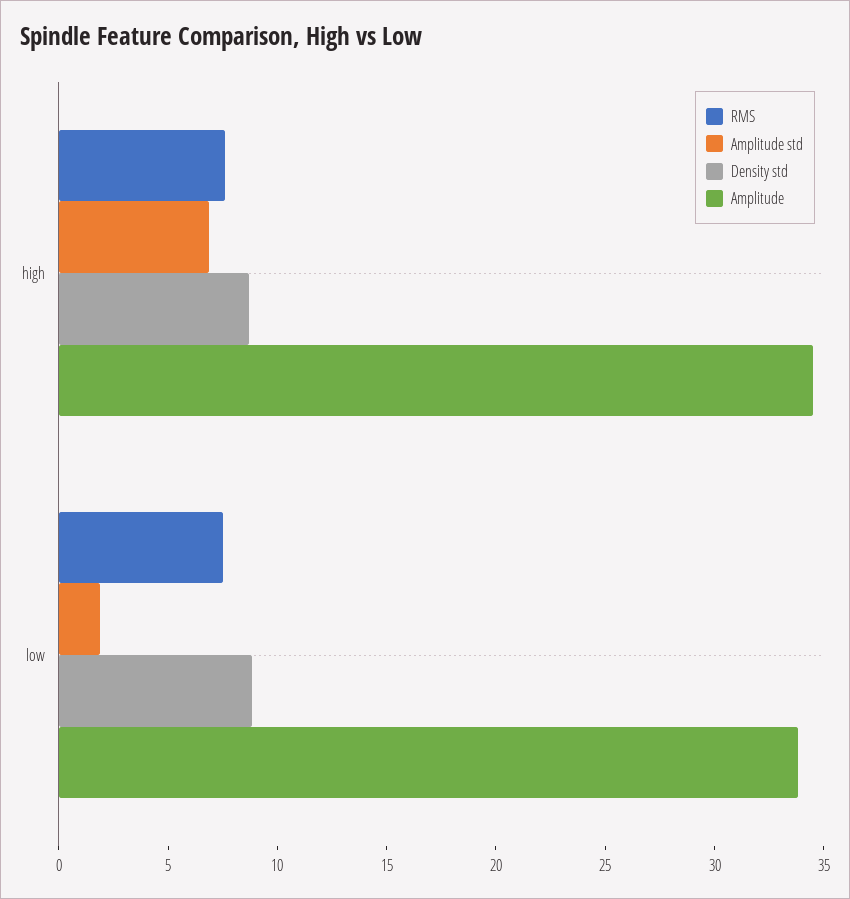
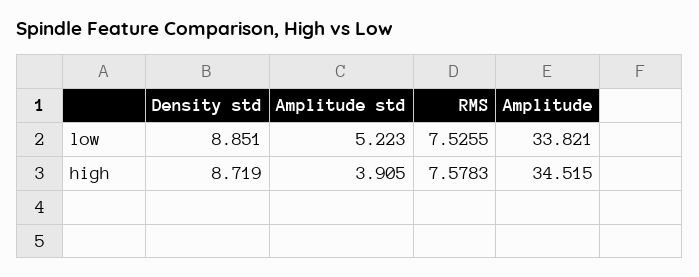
  {
    "RMS": {
      "high": 7.5783,
      "low": 7.5255
    },
    "Amplitude std": {
-     "high": 7,
+     "high": 3.905,
-     "low": 2
+     "low": 5.223
    },
    "Density std": {
      "high": 8.719,
      "low": 8.851
    },
    "Amplitude": {
      "high": 34.515,
      "low": 33.821
    }
  }

